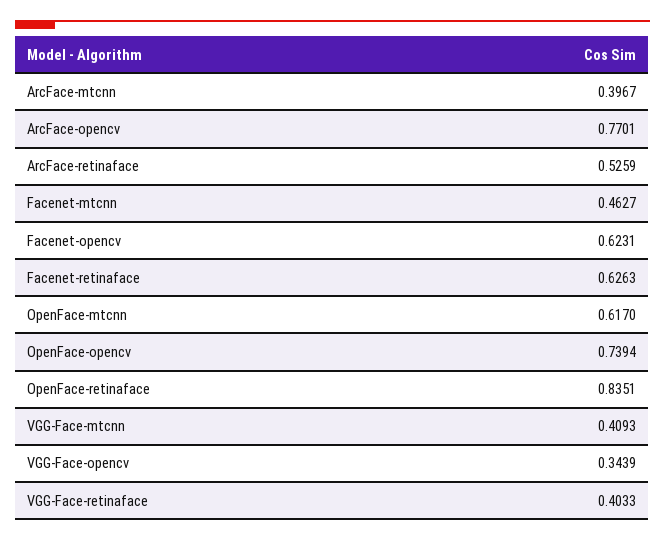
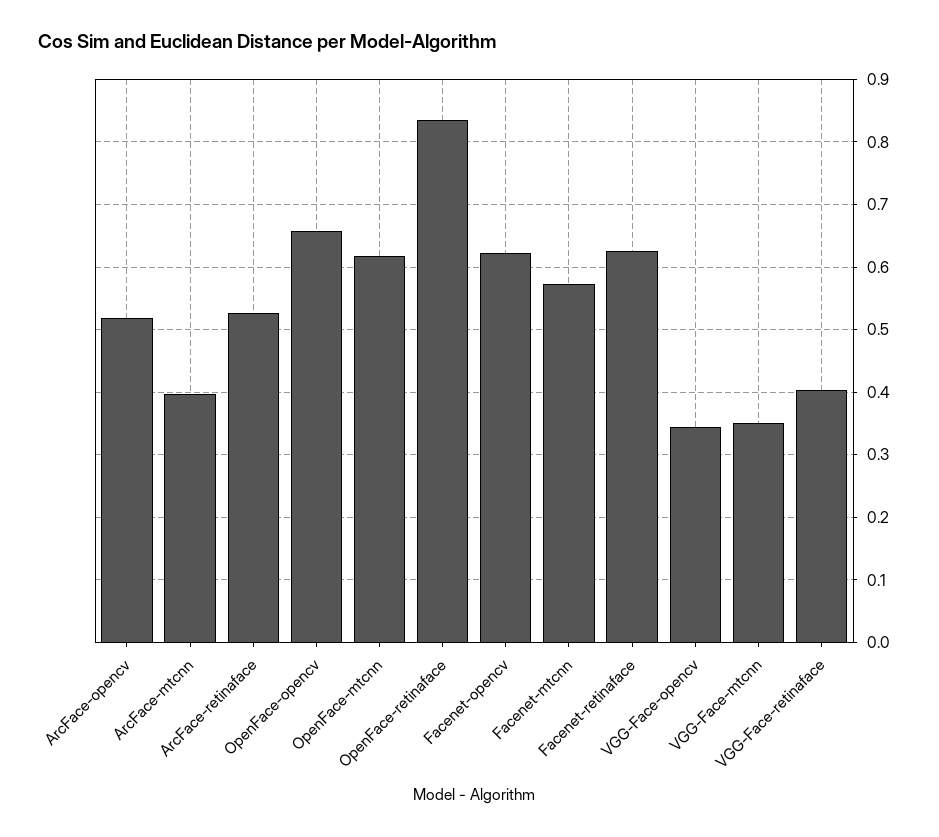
  {
    "ArcFace-mtcnn": 0.3967,
-   "ArcFace-opencv": 0.7701,
+   "ArcFace-opencv": 0.52,
    "ArcFace-retinaface": 0.5259,
-   "Facenet-mtcnn": 0.4627,
+   "Facenet-mtcnn": 0.57,
    "Facenet-opencv": 0.6231,
    "Facenet-retinaface": 0.6263,
    "OpenFace-mtcnn": 0.617,
-   "OpenFace-opencv": 0.7394,
+   "OpenFace-opencv": 0.66,
    "OpenFace-retinaface": 0.8351,
-   "VGG-Face-mtcnn": 0.4093,
+   "VGG-Face-mtcnn": 0.35,
    "VGG-Face-opencv": 0.3439,
    "VGG-Face-retinaface": 0.4033
  }

